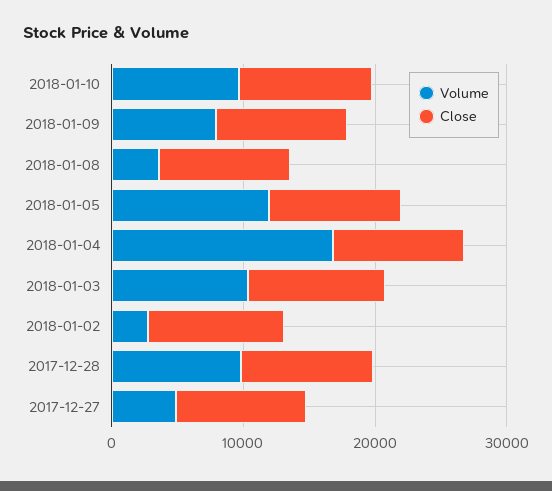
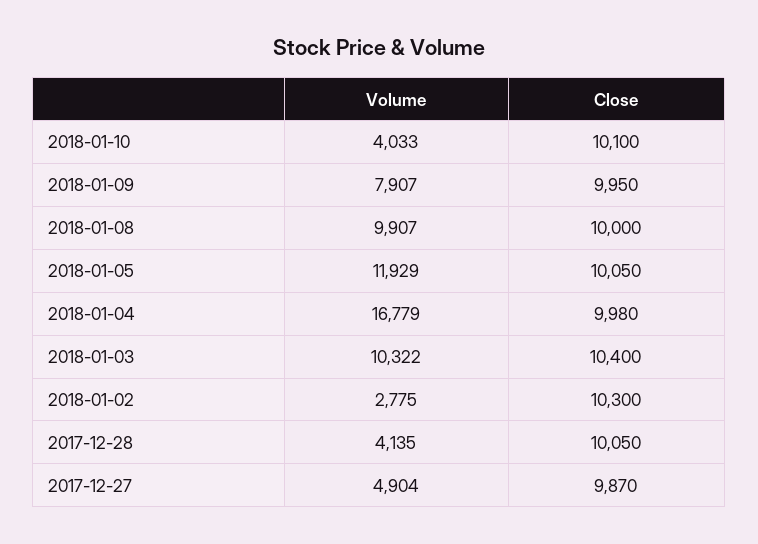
  {
    "Volume": {
-     "2018-01-10": 10000,
+     "2018-01-10": 4033,
      "2018-01-09": 7907,
-     "2018-01-08": 4000,
+     "2018-01-08": 9907,
      "2018-01-05": 11929,
      "2018-01-04": 16779,
      "2018-01-03": 10322,
      "2018-01-02": 2775,
-     "2017-12-28": 10000,
+     "2017-12-28": 4135,
      "2017-12-27": 4904
    },
    "Close": {
      "2018-01-10": 10100,
      "2018-01-09": 9950,
      "2018-01-08": 10000,
      "2018-01-05": 10050,
      "2018-01-04": 9980,
      "2018-01-03": 10400,
      "2018-01-02": 10300,
      "2017-12-28": 10050,
      "2017-12-27": 9870
    }
  }

